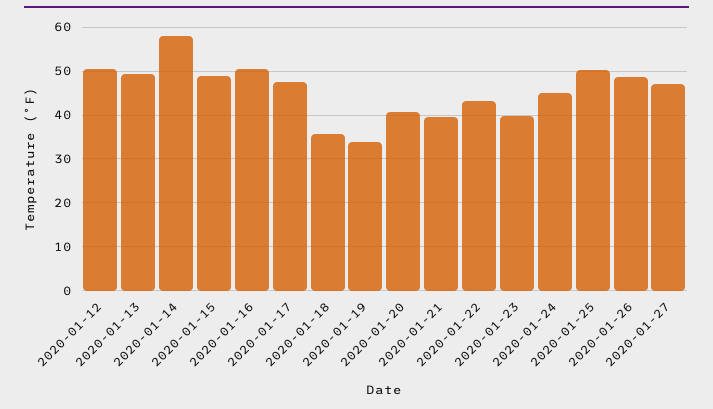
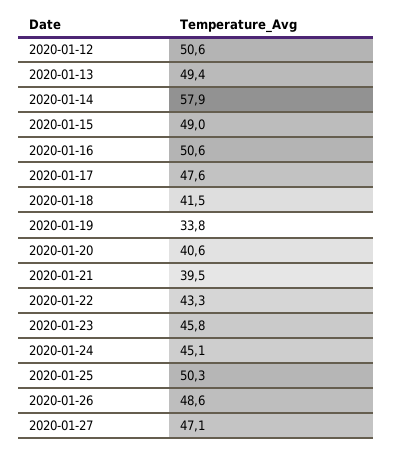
  {
    "2020-01-12": 50.6,
    "2020-01-13": 49.4,
    "2020-01-14": 57.9,
    "2020-01-15": 49,
    "2020-01-16": 50.6,
    "2020-01-17": 47.6,
-   "2020-01-18": 36,
+   "2020-01-18": 41.5,
    "2020-01-19": 33.8,
    "2020-01-20": 40.6,
    "2020-01-21": 39.5,
    "2020-01-22": 43.3,
-   "2020-01-23": 40,
+   "2020-01-23": 45.8,
    "2020-01-24": 45.1,
    "2020-01-25": 50.3,
    "2020-01-26": 48.6,
    "2020-01-27": 47.1
  }

